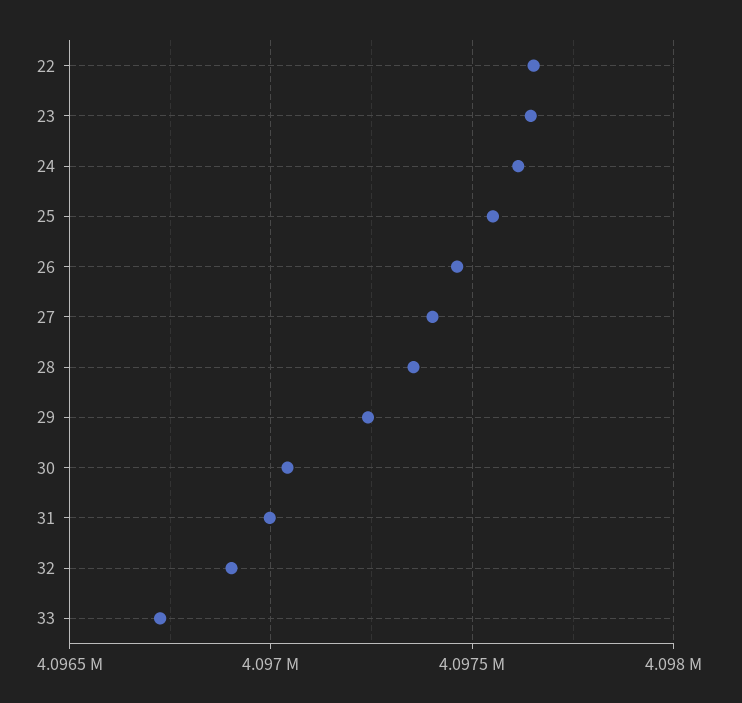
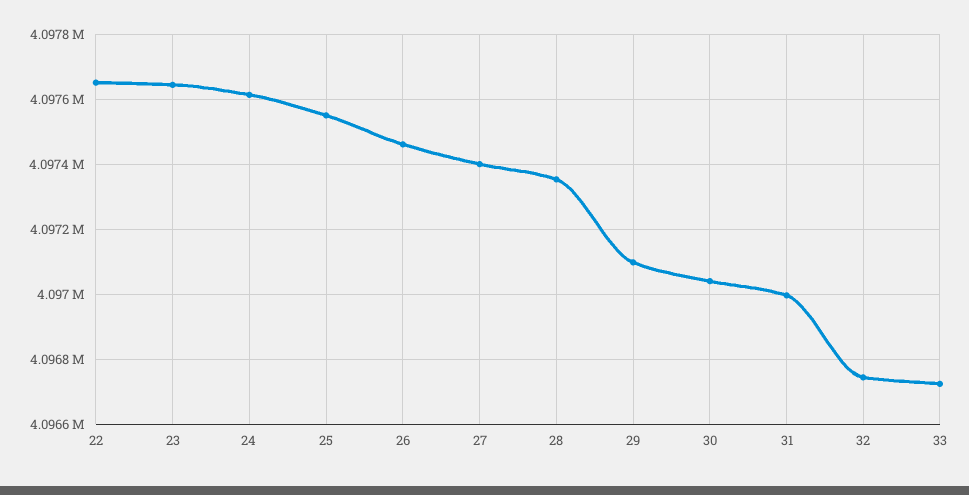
  {
    "22": 4097660,
    "23": 4097640,
    "24": 4097620,
    "25": 4097560,
    "26": 4097460,
    "27": 4097400,
    "28": 4097360,
-   "29": 4097250,
+   "29": 4097100,
    "30": 4097040,
    "31": 4097000,
-   "32": 4096900,
+   "32": 4096740,
    "33": 4096720
  }

